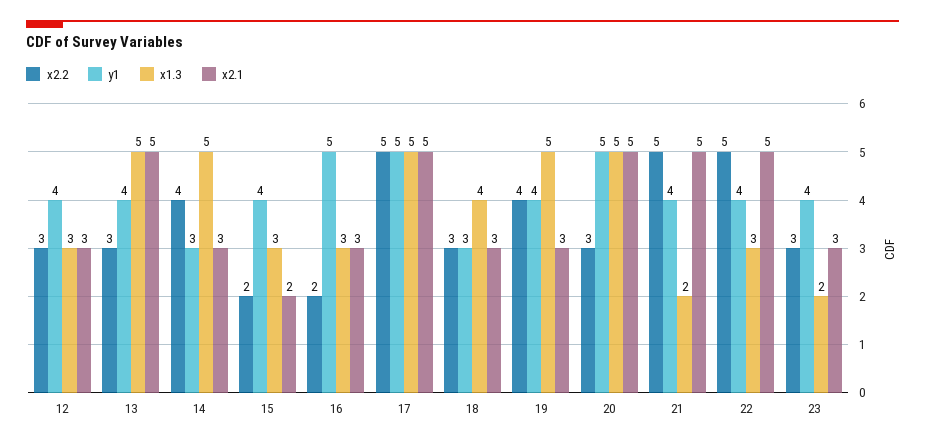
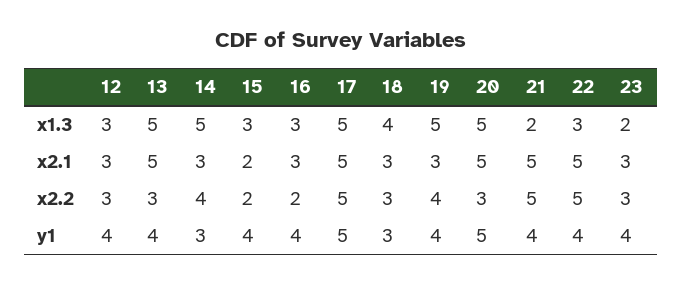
  {
    "x2.2": {
      "12": 3,
      "13": 3,
      "14": 4,
      "15": 2,
      "16": 2,
      "17": 5,
      "18": 3,
      "19": 4,
      "20": 3,
      "21": 5,
      "22": 5,
      "23": 3
    },
    "y1": {
      "12": 4,
      "13": 4,
      "14": 3,
      "15": 4,
-     "16": 5,
+     "16": 4,
      "17": 5,
      "18": 3,
      "19": 4,
      "20": 5,
      "21": 4,
      "22": 4,
      "23": 4
    },
    "x1.3": {
      "12": 3,
      "13": 5,
      "14": 5,
      "15": 3,
      "16": 3,
      "17": 5,
      "18": 4,
      "19": 5,
      "20": 5,
      "21": 2,
      "22": 3,
      "23": 2
    },
    "x2.1": {
      "12": 3,
      "13": 5,
      "14": 3,
      "15": 2,
      "16": 3,
      "17": 5,
      "18": 3,
      "19": 3,
      "20": 5,
      "21": 5,
      "22": 5,
      "23": 3
    }
  }

